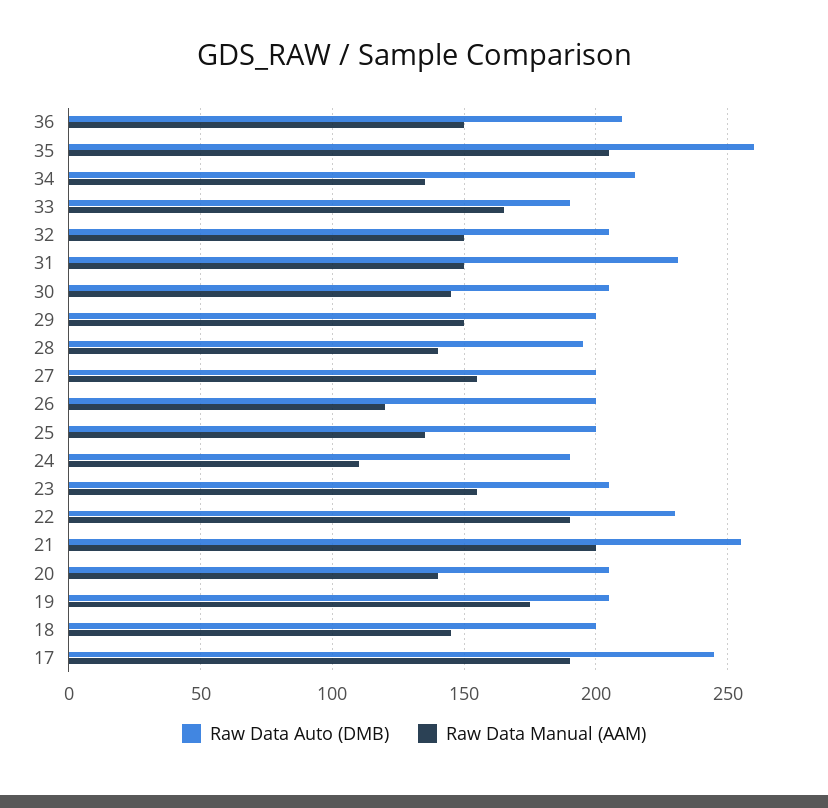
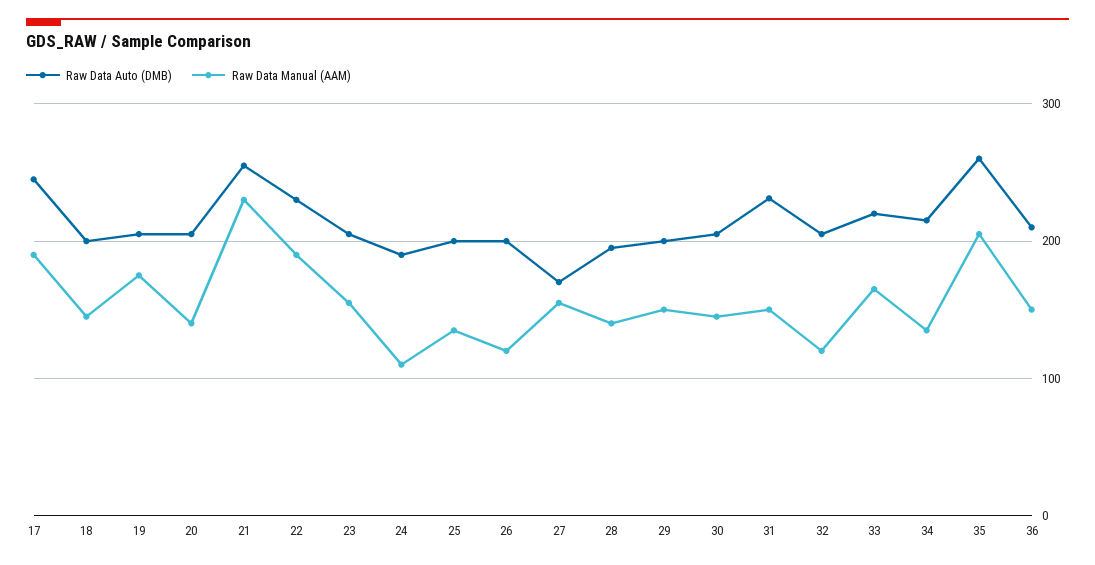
  {
    "Raw Data Auto (DMB)": {
      "36": 210,
      "35": 260,
      "34": 215,
-     "33": 190,
+     "33": 220,
      "32": 205,
      "31": 230,
      "30": 205,
      "29": 200,
      "28": 195,
-     "27": 200,
+     "27": 170,
      "26": 200,
      "25": 200,
      "24": 190,
      "23": 205,
      "22": 230,
      "21": 255,
      "20": 205,
      "19": 205,
      "18": 200,
      "17": 245
    },
    "Raw Data Manual (AAM)": {
      "36": 150,
      "35": 205,
      "34": 135,
      "33": 165,
-     "32": 150,
+     "32": 120,
      "31": 150,
      "30": 145,
      "29": 150,
      "28": 140,
      "27": 155,
      "26": 120,
      "25": 135,
      "24": 110,
      "23": 155,
      "22": 190,
-     "21": 200,
+     "21": 230,
      "20": 140,
      "19": 175,
      "18": 145,
      "17": 190
    }
  }

